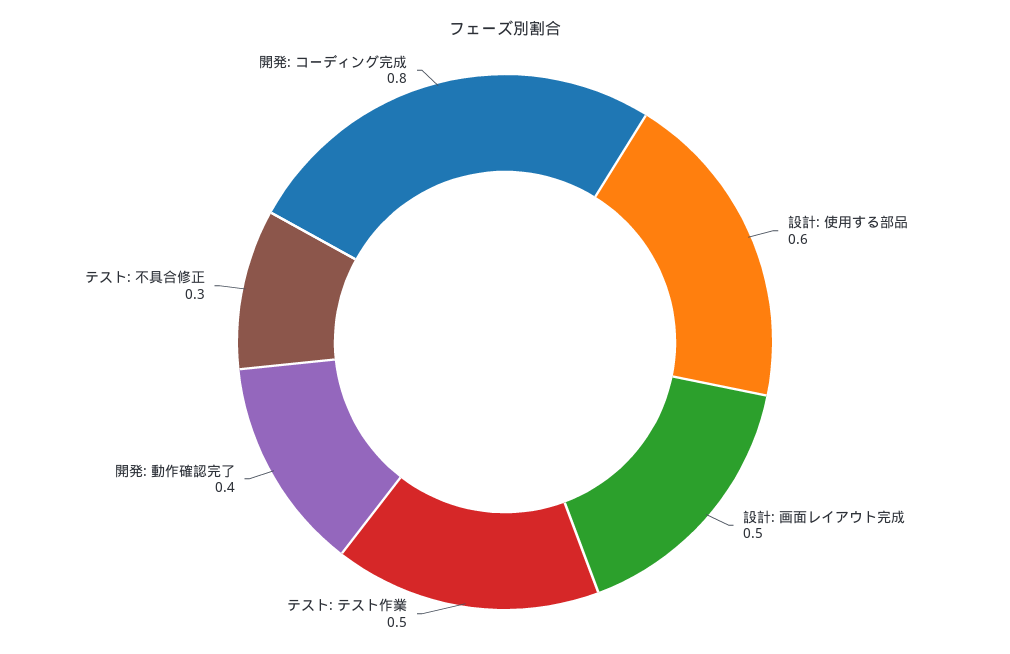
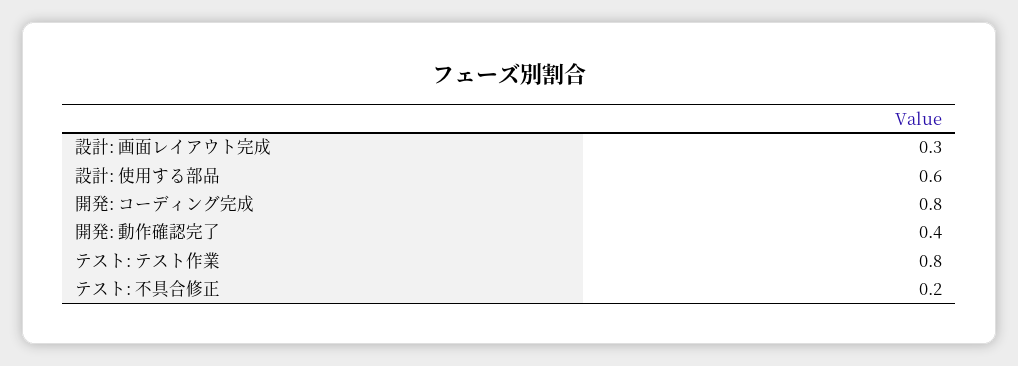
  {
    "設計: 使用する部品": 0.6,
-   "設計: 画面レイアウト完成": 0.5,
+   "設計: 画面レイアウト完成": 0.3,
-   "テスト: テスト作業": 0.5,
+   "テスト: テスト作業": 0.8,
    "開発: 動作確認完了": 0.4,
-   "テスト: 不具合修正": 0.3,
+   "テスト: 不具合修正": 0.2,
    "開発: コーディング完成": 0.8
  }

